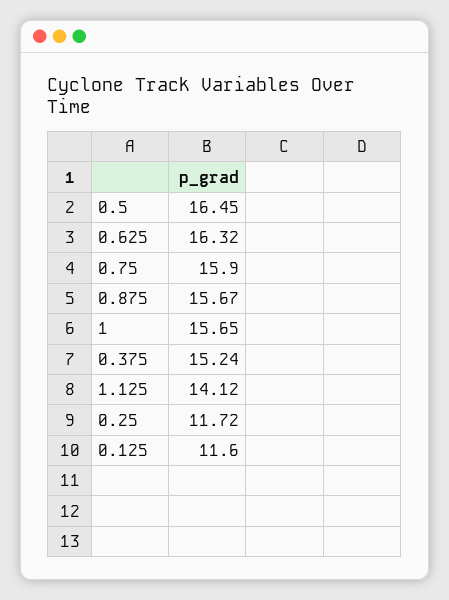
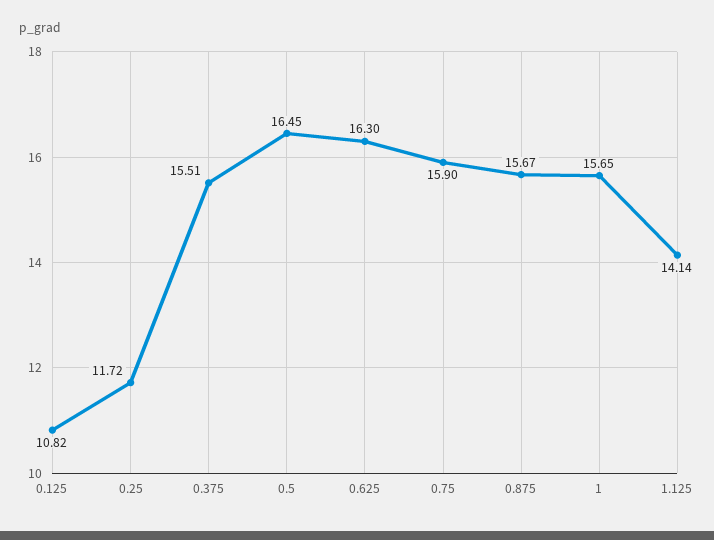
  {
    "0.5": 16.45,
-   "0.625": 16.32,
+   "0.625": 16.3,
    "0.75": 15.9,
    "0.875": 15.67,
    "1": 15.65,
-   "0.375": 15.24,
+   "0.375": 15.51,
-   "1.125": 14.12,
+   "1.125": 14.14,
    "0.25": 11.72,
-   "0.125": 11.6
+   "0.125": 10.82
  }

